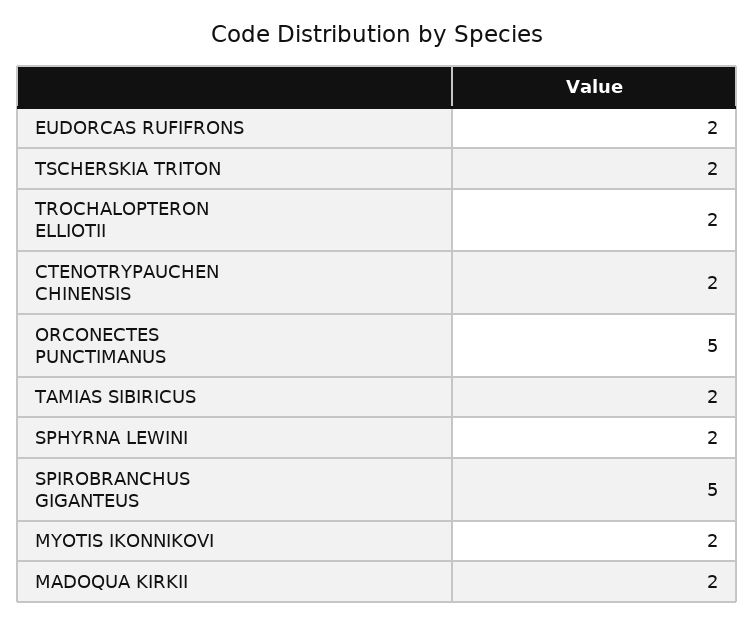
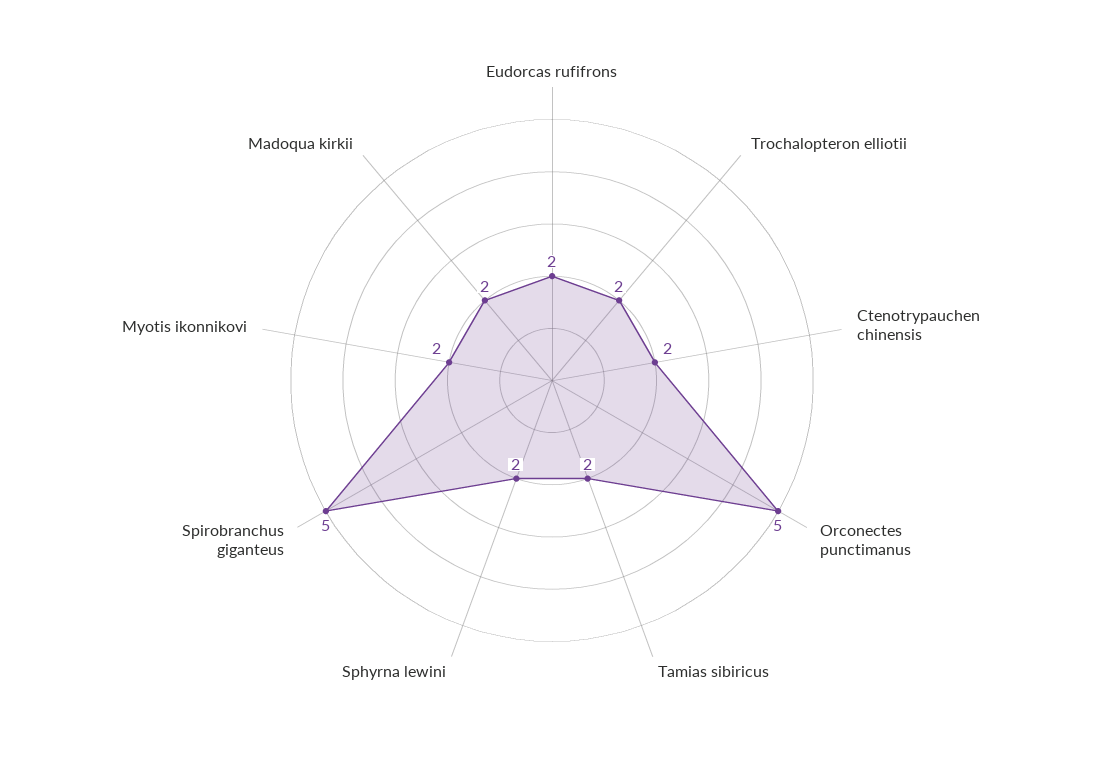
  {
    "EUDORCAS RUFIFRONS": 2,
-   "TSCHERSKIA TRITON": 2,
    "TROCHALOPTERON ELLIOTII": 2,
    "CTENOTRYPAUCHEN CHINENSIS": 2,
    "ORCONECTES PUNCTIMANUS": 5,
    "TAMIAS SIBIRICUS": 2,
    "SPHYRNA LEWINI": 2,
    "SPIROBRANCHUS GIGANTEUS": 5,
    "MYOTIS IKONNIKOVI": 2,
    "MADOQUA KIRKII": 2
  }

